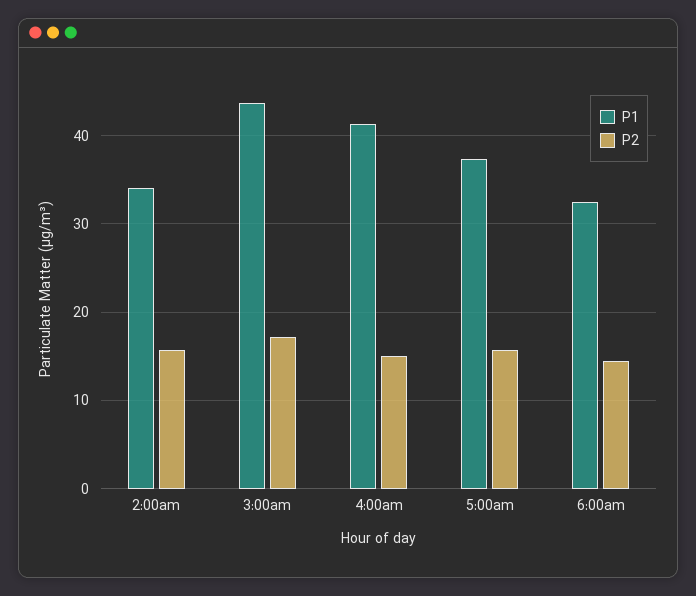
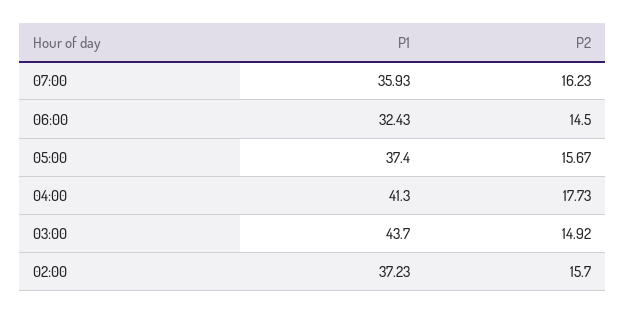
  {
    "P1": {
-     "2:00am": 34,
+     "2:00am": 37.23,
      "3:00am": 43.7,
      "4:00am": 41.3,
      "5:00am": 37.4,
-     "6:00am": 32.43
+     "6:00am": 32.43,
+     "07:00": 35.93
    },
    "P2": {
      "2:00am": 15.7,
-     "3:00am": 17,
+     "3:00am": 14.92,
-     "4:00am": 15,
+     "4:00am": 17.73,
      "5:00am": 15.67,
-     "6:00am": 14.5
+     "6:00am": 14.5,
+     "07:00": 16.23
    }
  }

